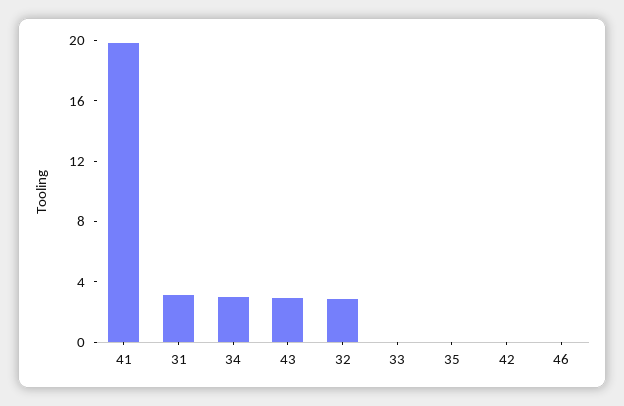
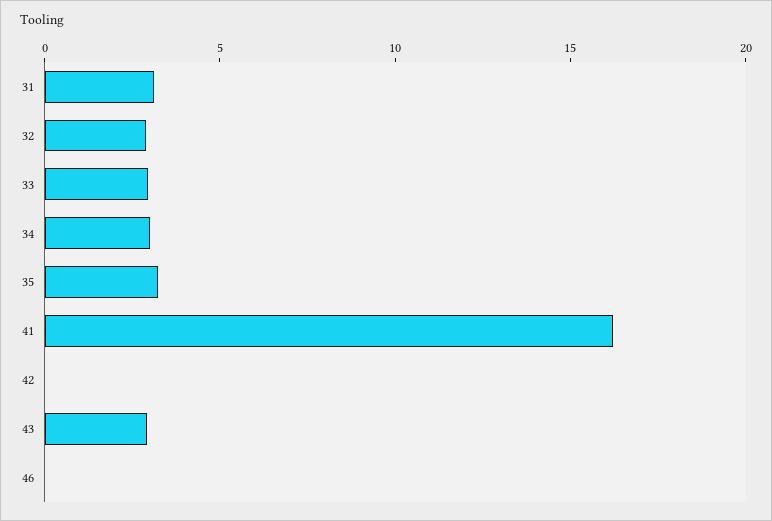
  {
-   "41": 20,
+   "41": 16,
    "31": 3,
    "34": 3,
    "43": 3,
    "32": 3,
-   "33": 0,
+   "33": 3,
-   "35": 0,
+   "35": 3,
    "42": 0,
    "46": 0
  }

